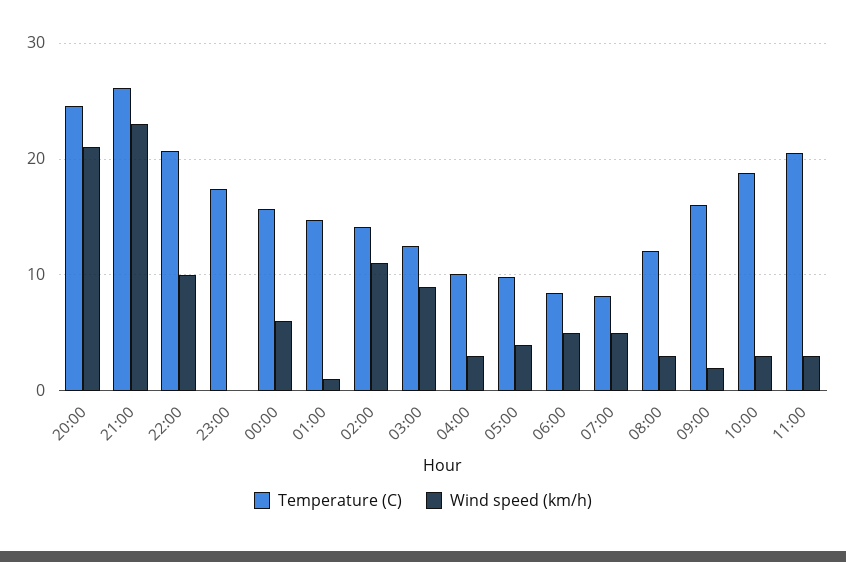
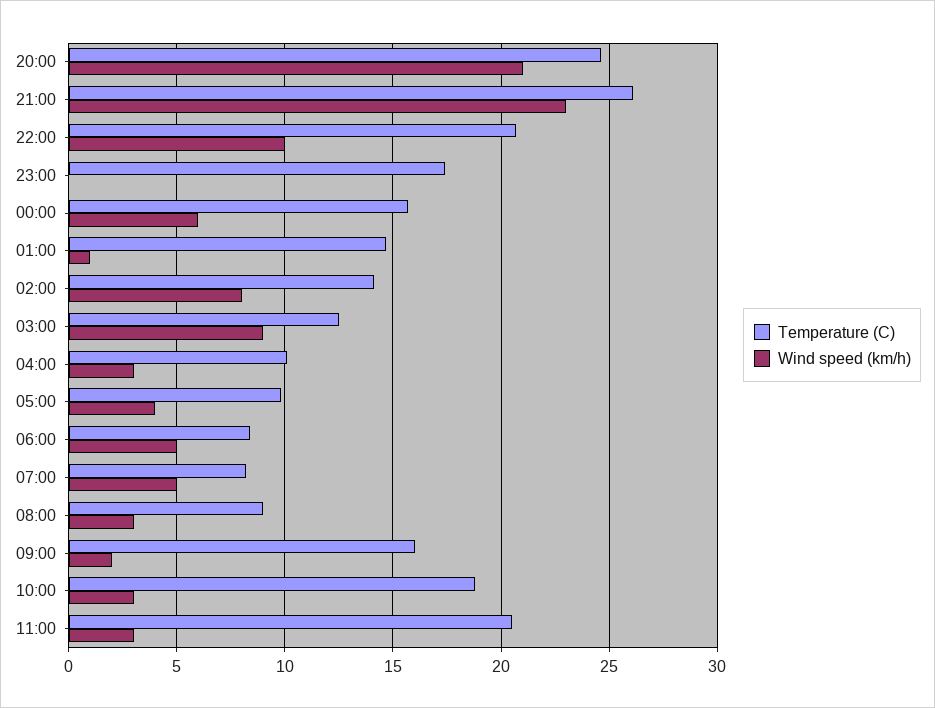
  {
    "Temperature (C)": {
      "20:00": 24.5,
      "21:00": 26,
      "22:00": 20.5,
      "23:00": 17.5,
      "00:00": 15.5,
      "01:00": 14.5,
      "02:00": 14,
      "03:00": 12.5,
      "04:00": 10,
      "05:00": 10,
      "06:00": 8.5,
      "07:00": 8,
-     "08:00": 12,
+     "08:00": 9,
      "09:00": 16,
      "10:00": 19,
      "11:00": 20.5
    },
    "Wind speed (km/h)": {
      "20:00": 21,
      "21:00": 23,
      "22:00": 10,
      "23:00": 0,
      "00:00": 6,
      "01:00": 1,
-     "02:00": 11,
+     "02:00": 8,
      "03:00": 9,
      "04:00": 3,
      "05:00": 4,
      "06:00": 5,
      "07:00": 5,
      "08:00": 3,
      "09:00": 2,
      "10:00": 3,
      "11:00": 3
    }
  }

